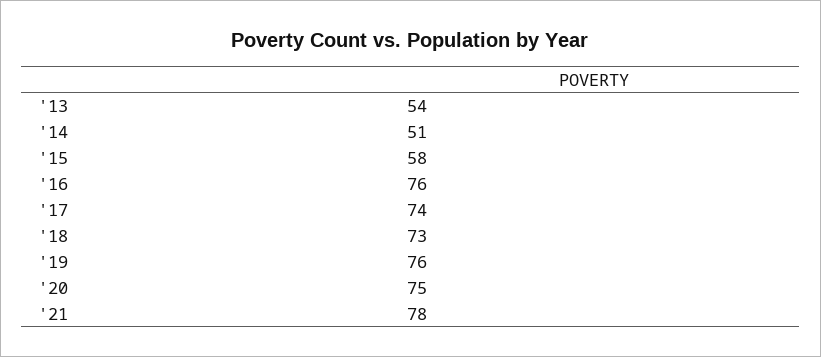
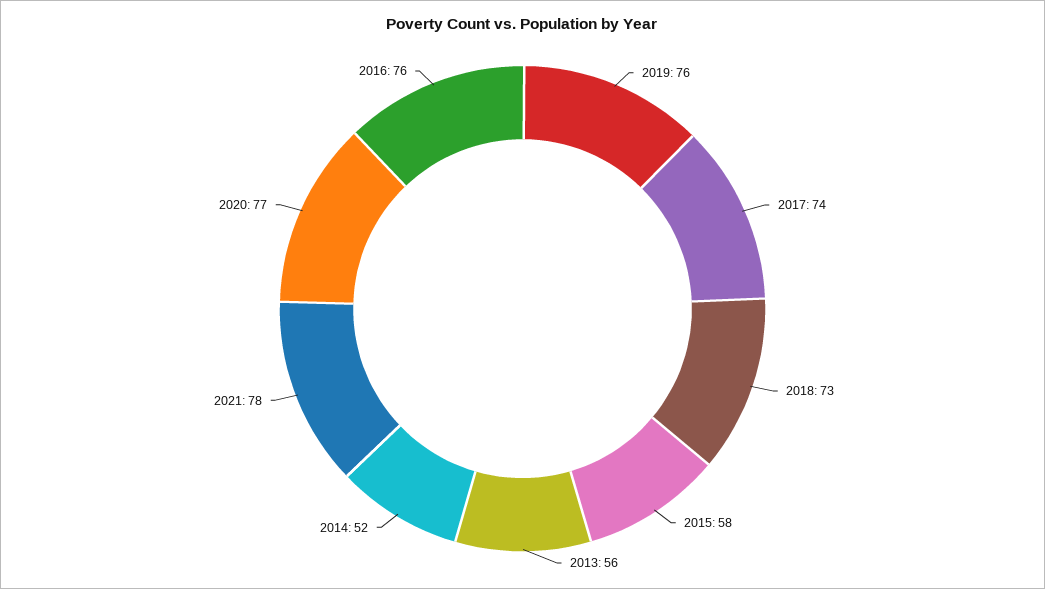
  {
-   "'13": 54,
+   "'13": 56,
-   "'14": 51,
+   "'14": 52,
    "'15": 58,
    "'16": 76,
    "'17": 74,
    "'18": 73,
    "'19": 76,
-   "'20": 75,
+   "'20": 77,
    "'21": 78
  }

